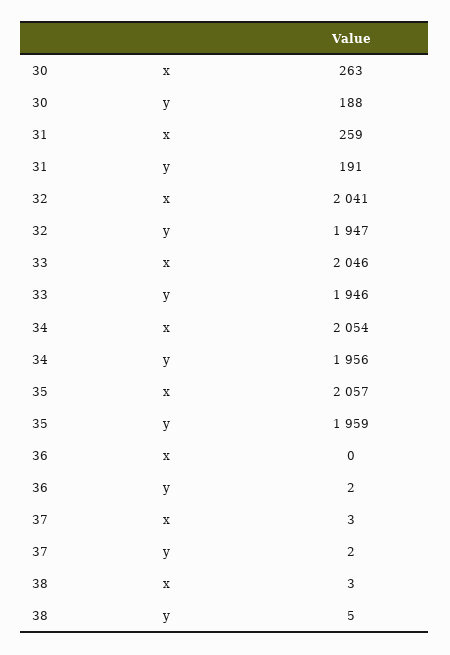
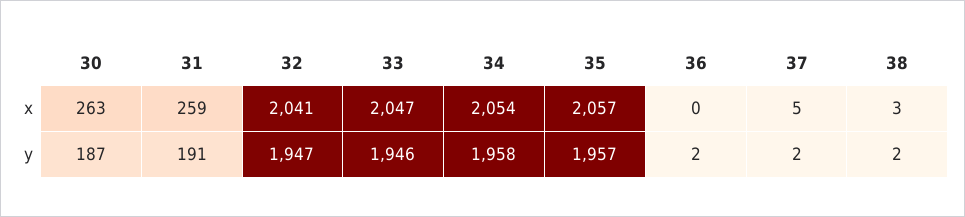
  {
    "30": {
      "x": 263,
-     "y": 188
+     "y": 187
    },
    "31": {
      "x": 259,
      "y": 191
    },
    "32": {
      "x": 2041,
      "y": 1947
    },
    "33": {
-     "x": 2046,
+     "x": 2047,
      "y": 1946
    },
    "34": {
      "x": 2054,
-     "y": 1956
+     "y": 1958
    },
    "35": {
      "x": 2057,
-     "y": 1959
+     "y": 1957
    },
    "36": {
      "x": 0,
      "y": 2
    },
    "37": {
-     "x": 3,
+     "x": 5,
      "y": 2
    },
    "38": {
      "x": 3,
-     "y": 5
+     "y": 2
    }
  }

